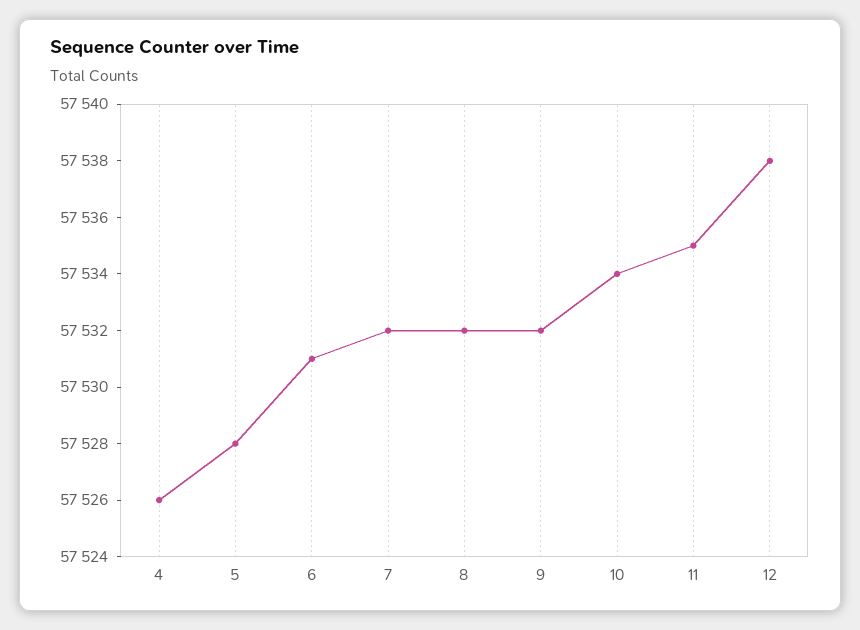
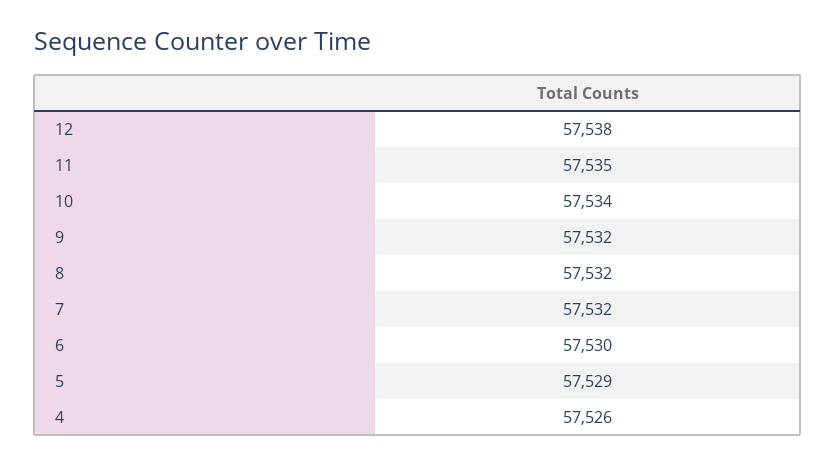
  {
    "4": 57526,
-   "5": 57528,
+   "5": 57529,
-   "6": 57531,
+   "6": 57530,
    "7": 57532,
    "8": 57532,
    "9": 57532,
    "10": 57534,
    "11": 57535,
    "12": 57538
  }

